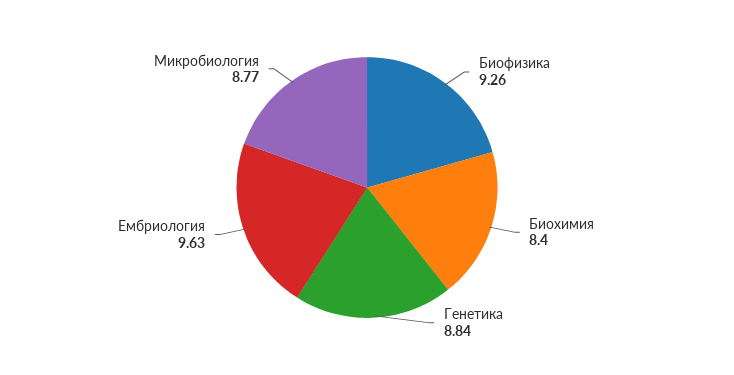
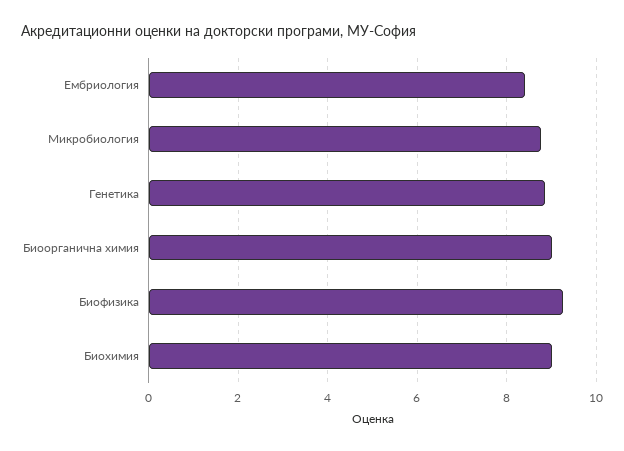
  {
    "Биофизика": 9.26,
-   "Биохимия": 8.4,
+   "Биохимия": 9,
    "Генетика": 8.84,
-   "Ембриология": 9.63,
+   "Ембриология": 8.4,
-   "Микробиология": 8.77
+   "Микробиология": 8.77,
+   "Биоорганична химия": 9
  }

